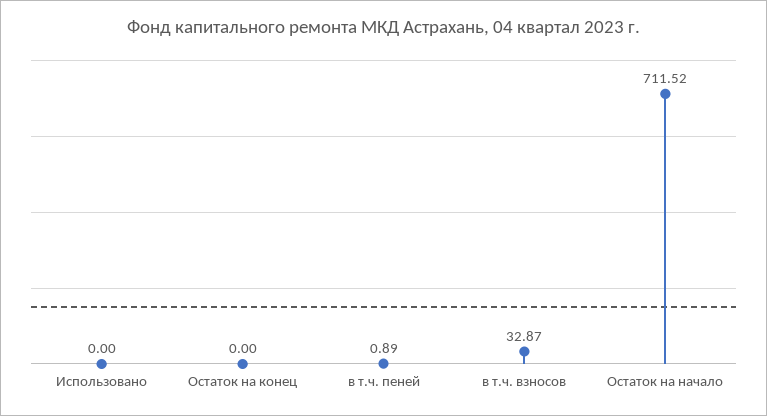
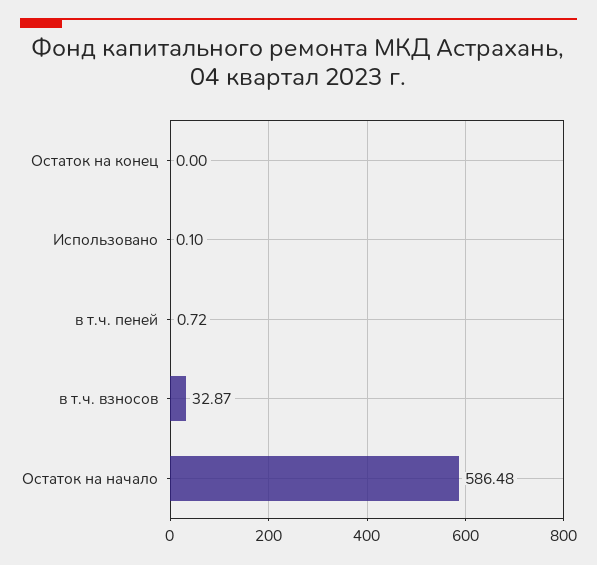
  {
-   "Использовано": 0,
+   "Использовано": 0.1,
    "Остаток на конец": 0,
-   "в т.ч. пеней": 0.89,
+   "в т.ч. пеней": 0.72,
    "в т.ч. взносов": 32.87,
-   "Остаток на начало": 711.52
+   "Остаток на начало": 586.48
  }

